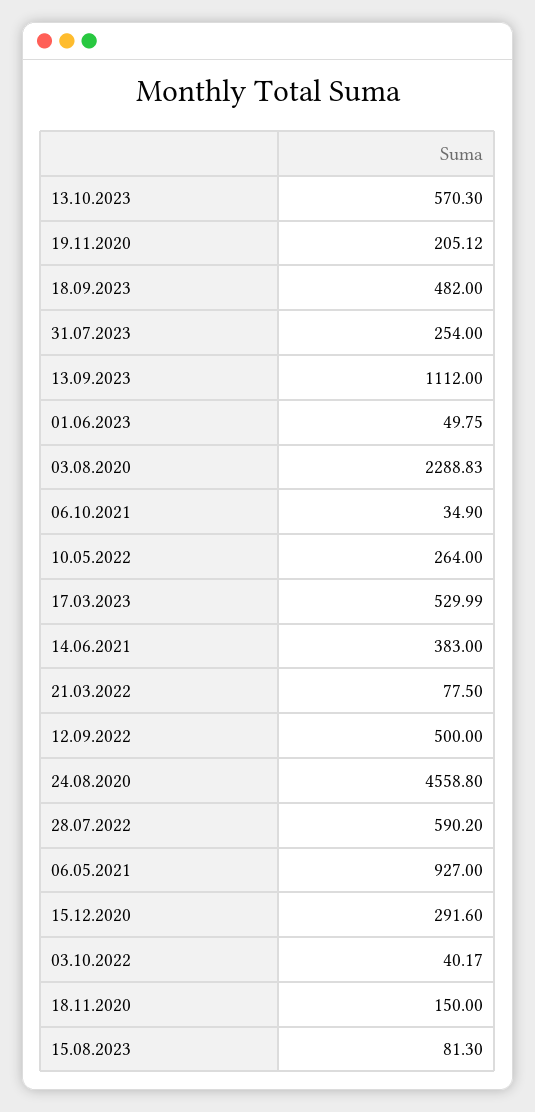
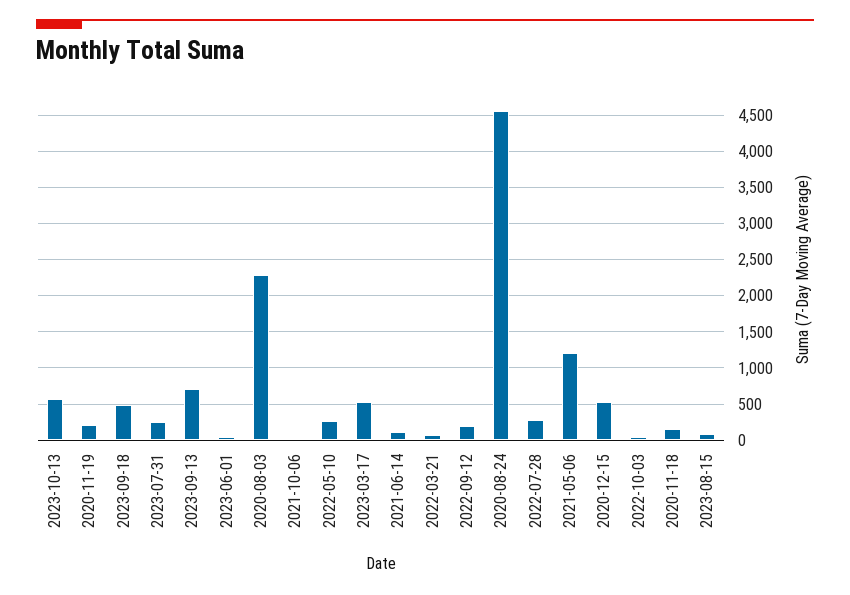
  {
    "13.10.2023": 570.3,
    "19.11.2020": 205.12,
    "18.09.2023": 482,
    "31.07.2023": 254,
-   "13.09.2023": 1112,
+   "13.09.2023": 700,
    "01.06.2023": 49.75,
    "03.08.2020": 2288.83,
    "06.10.2021": 34.9,
    "10.05.2022": 264,
    "17.03.2023": 529.99,
-   "14.06.2021": 383,
+   "14.06.2021": 100,
    "21.03.2022": 77.5,
-   "12.09.2022": 500,
+   "12.09.2022": 200,
    "24.08.2020": 4558.8,
-   "28.07.2022": 590.2,
+   "28.07.2022": 300,
-   "06.05.2021": 927,
+   "06.05.2021": 1200,
-   "15.12.2020": 291.6,
+   "15.12.2020": 500,
    "03.10.2022": 40.17,
    "18.11.2020": 150,
    "15.08.2023": 81.3
  }

